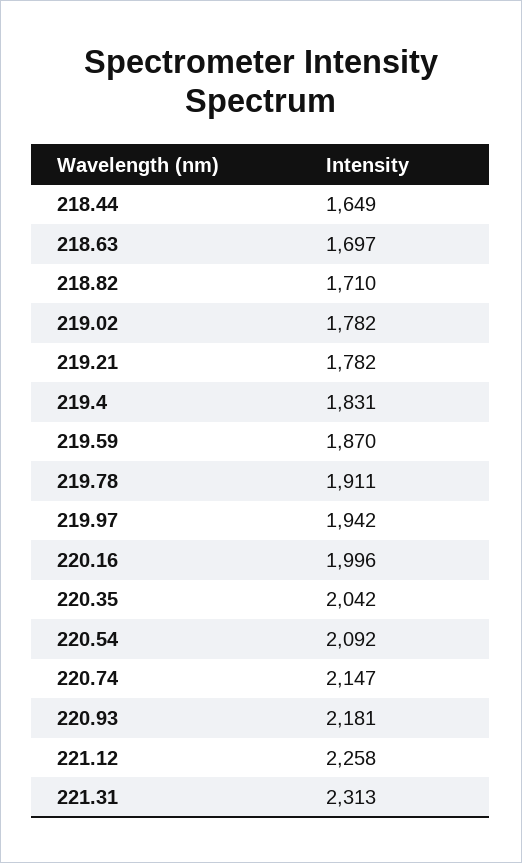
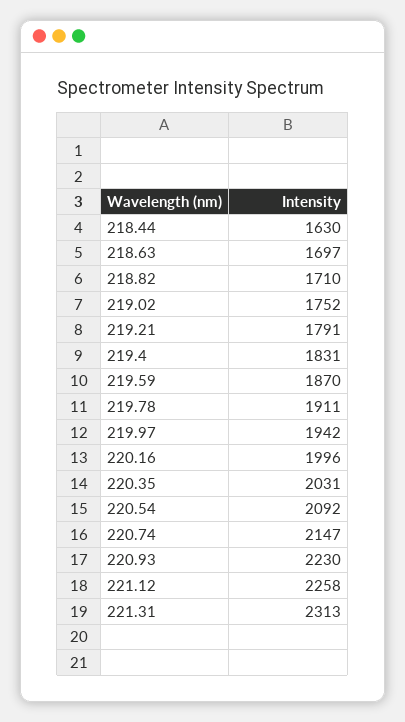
  {
-   "218.44": 1649,
+   "218.44": 1630,
    "218.63": 1697,
    "218.82": 1710,
-   "219.02": 1782,
+   "219.02": 1752,
-   "219.21": 1782,
+   "219.21": 1791,
    "219.4": 1831,
    "219.59": 1870,
    "219.78": 1911,
    "219.97": 1942,
    "220.16": 1996,
-   "220.35": 2042,
+   "220.35": 2031,
    "220.54": 2092,
    "220.74": 2147,
-   "220.93": 2181,
+   "220.93": 2230,
    "221.12": 2258,
    "221.31": 2313
  }

